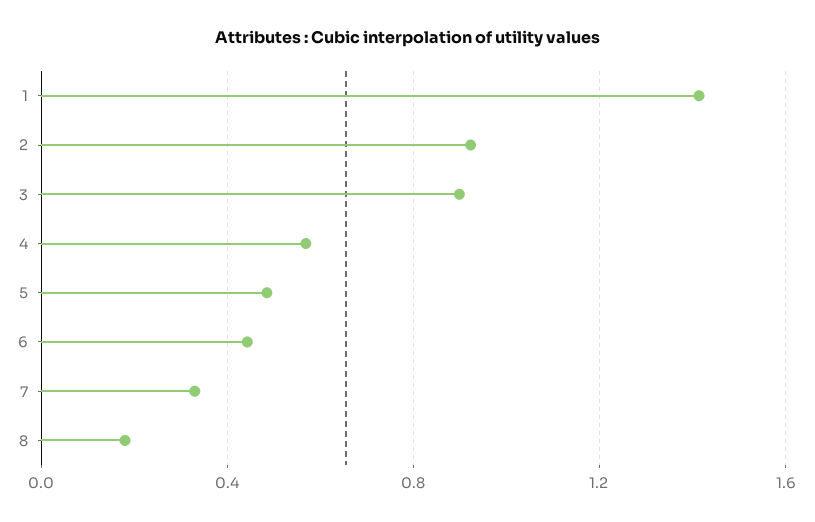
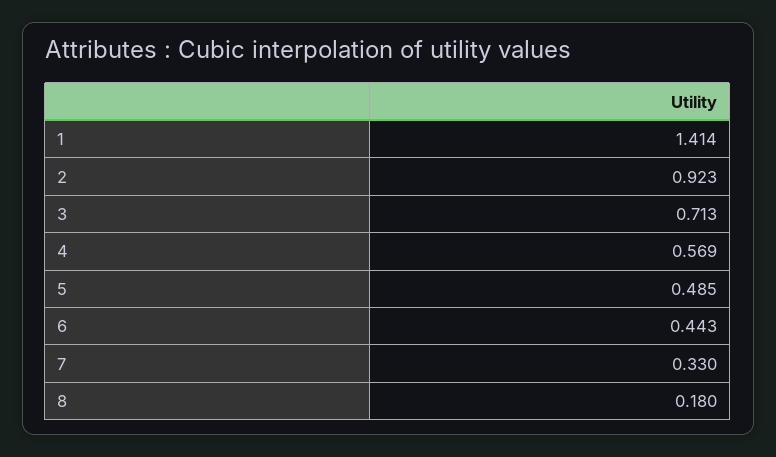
  {
    "1": 1.414,
    "2": 0.923,
-   "3": 0.9,
+   "3": 0.713,
    "4": 0.569,
    "5": 0.485,
    "6": 0.443,
    "7": 0.33,
    "8": 0.18
  }

